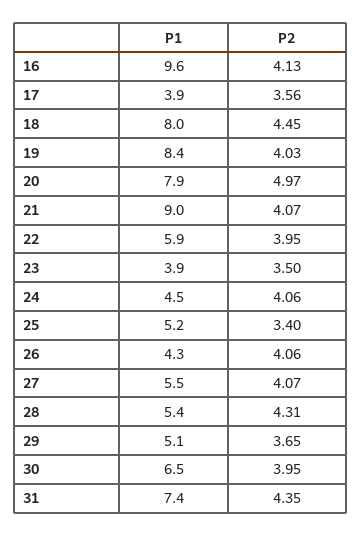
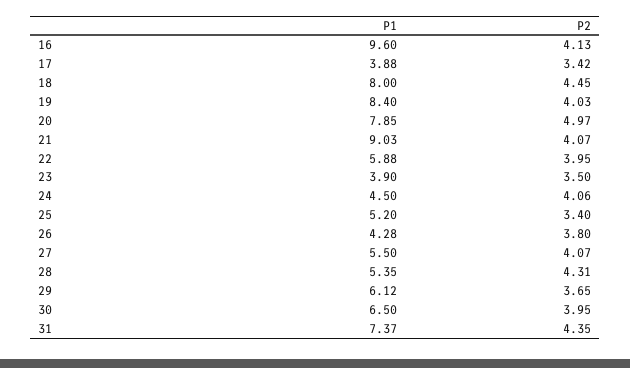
  {
    "P1": {
      "16": 9.6,
      "17": 3.88,
      "18": 8,
      "19": 8.4,
      "20": 7.85,
      "21": 9.03,
      "22": 5.88,
      "23": 3.9,
      "24": 4.5,
      "25": 5.2,
      "26": 4.28,
      "27": 5.5,
      "28": 5.35,
-     "29": 5.1,
+     "29": 6.12,
      "30": 6.5,
      "31": 7.37
    },
    "P2": {
      "16": 4.13,
-     "17": 3.56,
+     "17": 3.42,
      "18": 4.45,
      "19": 4.03,
      "20": 4.97,
      "21": 4.07,
      "22": 3.95,
      "23": 3.5,
      "24": 4.06,
      "25": 3.4,
-     "26": 4.06,
+     "26": 3.8,
      "27": 4.07,
      "28": 4.31,
      "29": 3.65,
      "30": 3.95,
      "31": 4.35
    }
  }

